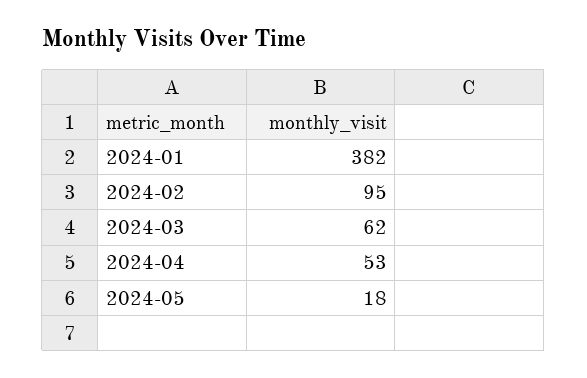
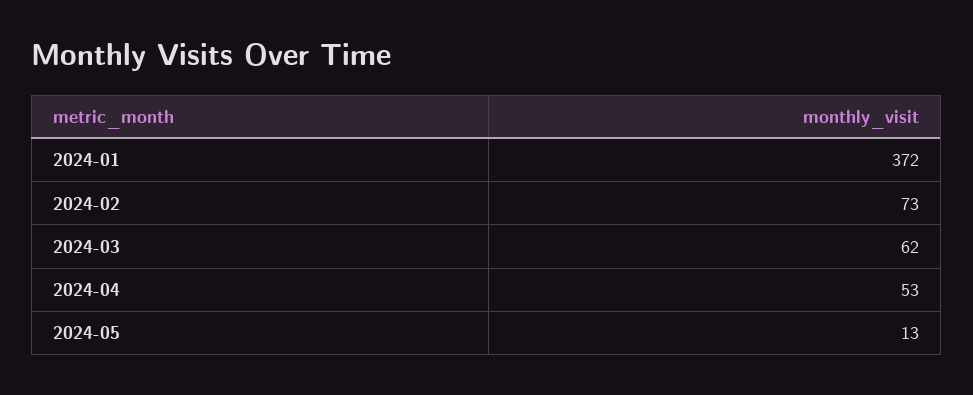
  {
-   "2024-01": 382,
+   "2024-01": 372,
-   "2024-02": 95,
+   "2024-02": 73,
    "2024-03": 62,
    "2024-04": 53,
-   "2024-05": 18
+   "2024-05": 13
  }

